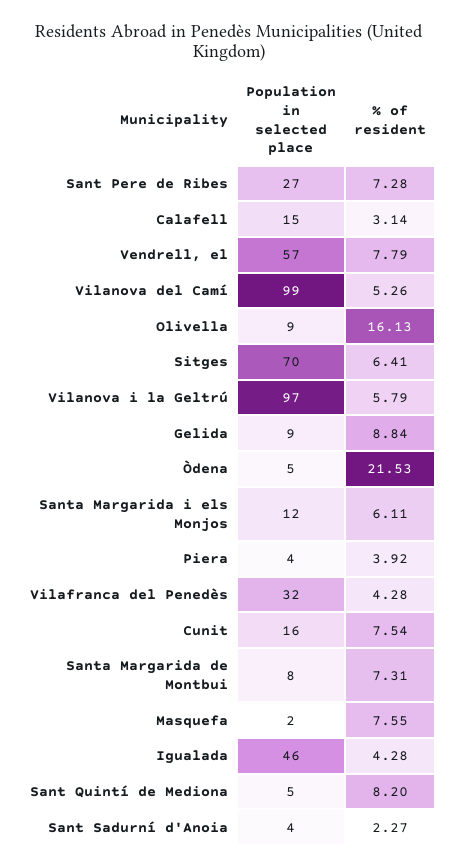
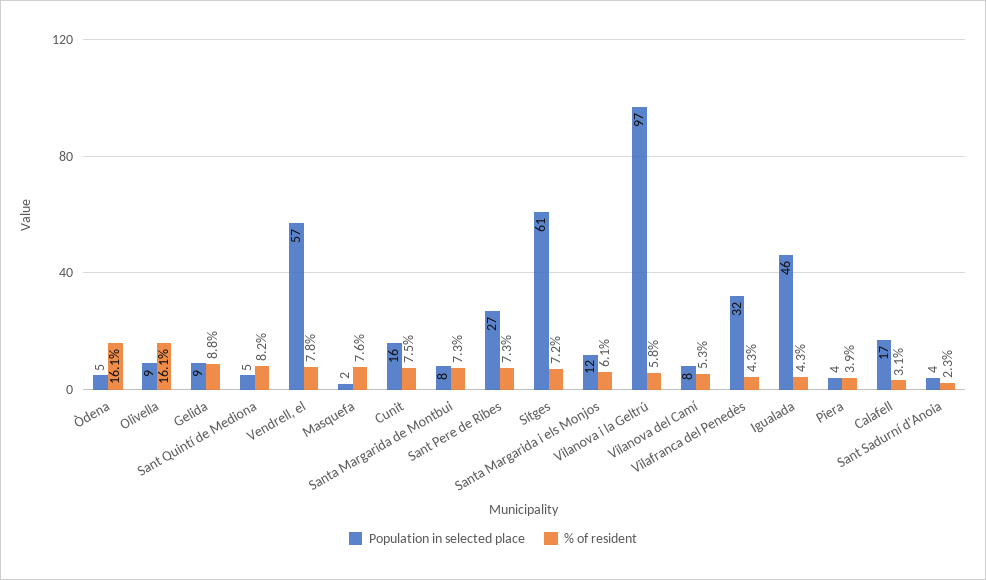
  {
    "Population in selected place": {
      "Sant Pere de Ribes": 27,
-     "Calafell": 15,
+     "Calafell": 17,
      "Vendrell, el": 57,
-     "Vilanova del Camí": 99,
+     "Vilanova del Camí": 8,
      "Olivella": 9,
-     "Sitges": 70,
+     "Sitges": 61,
      "Vilanova i la Geltrú": 97,
      "Gelida": 9,
      "Òdena": 5,
      "Santa Margarida i els Monjos": 12,
      "Piera": 4,
      "Vilafranca del Penedès": 32,
      "Cunit": 16,
      "Santa Margarida de Montbui": 8,
      "Masquefa": 2,
      "Igualada": 46,
      "Sant Quintí de Mediona": 5,
      "Sant Sadurní d'Anoia": 4
    },
    "% of resident": {
      "Sant Pere de Ribes": 7.28,
      "Calafell": 3.14,
      "Vendrell, el": 7.79,
      "Vilanova del Camí": 5.26,
      "Olivella": 16.13,
-     "Sitges": 6.41,
+     "Sitges": 7.2,
      "Vilanova i la Geltrú": 5.79,
      "Gelida": 8.84,
-     "Òdena": 21.53,
+     "Òdena": 16.1,
      "Santa Margarida i els Monjos": 6.11,
      "Piera": 3.92,
      "Vilafranca del Penedès": 4.28,
      "Cunit": 7.54,
      "Santa Margarida de Montbui": 7.31,
      "Masquefa": 7.55,
      "Igualada": 4.28,
      "Sant Quintí de Mediona": 8.2,
      "Sant Sadurní d'Anoia": 2.27
    }
  }

